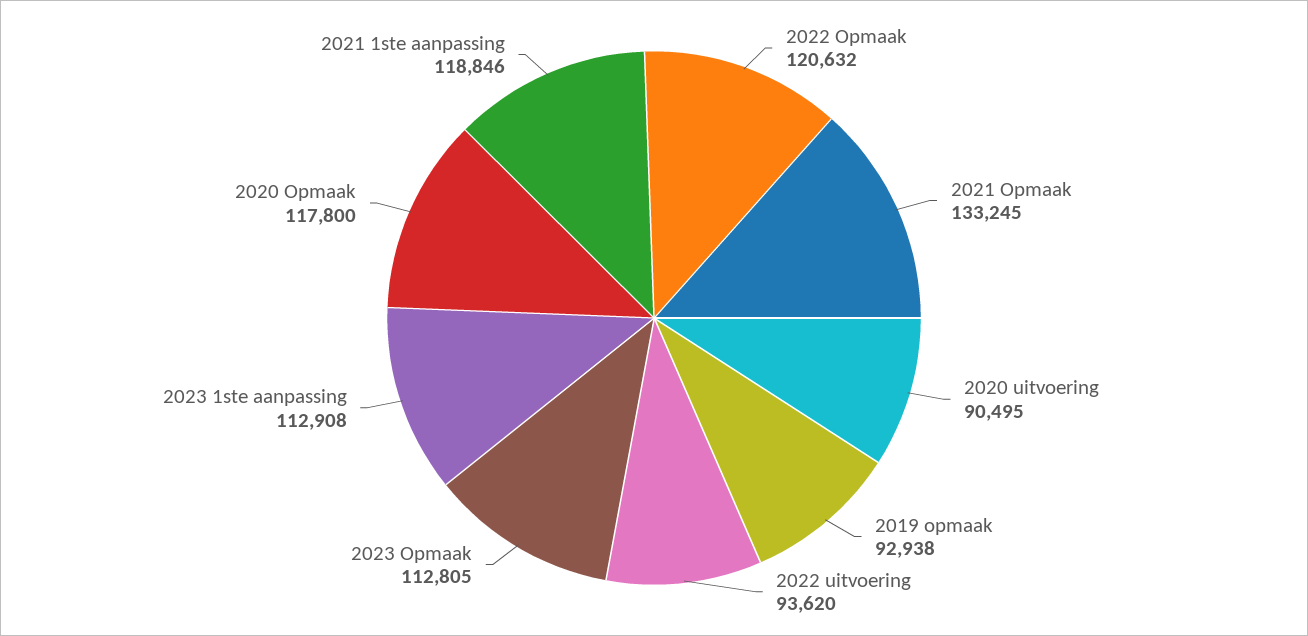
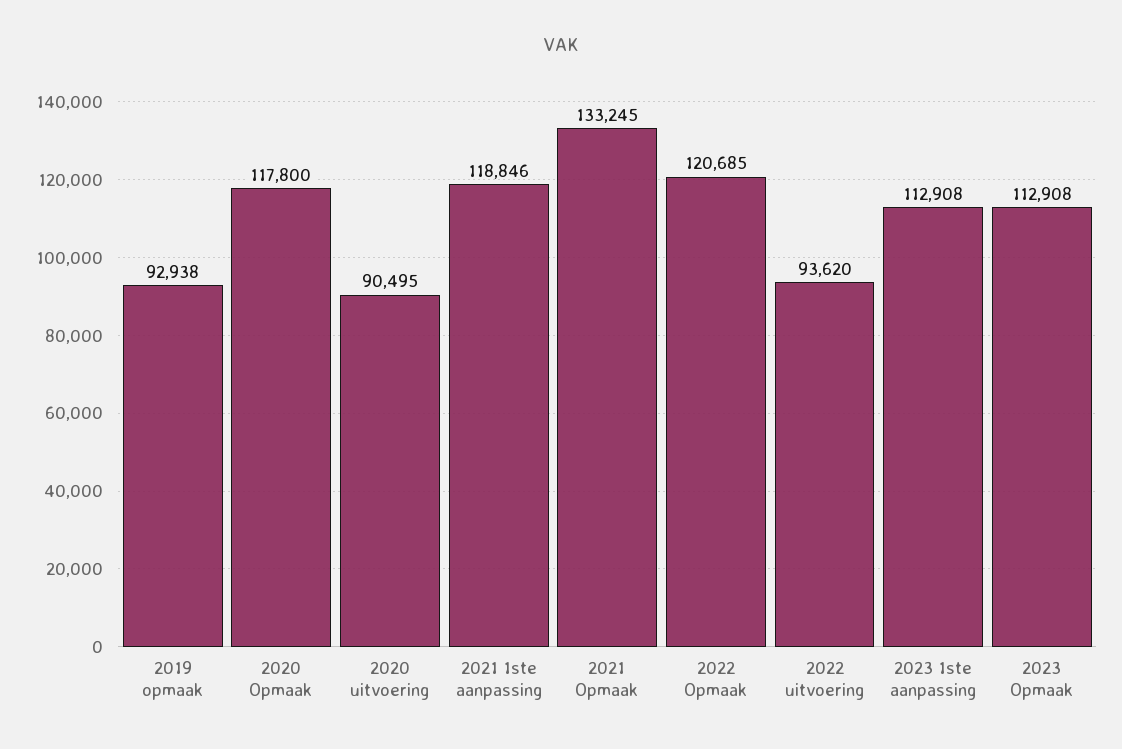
  {
-   "2022 Opmaak": 120632,
+   "2022 Opmaak": 120685,
    "2021 Opmaak": 133245,
    "2020 uitvoering": 90495,
    "2019 opmaak": 92938,
    "2022 uitvoering": 93620,
-   "2023 Opmaak": 112805,
+   "2023 Opmaak": 112908,
    "2023 1ste aanpassing": 112908,
    "2020 Opmaak": 117800,
    "2021 1ste aanpassing": 118846
  }

